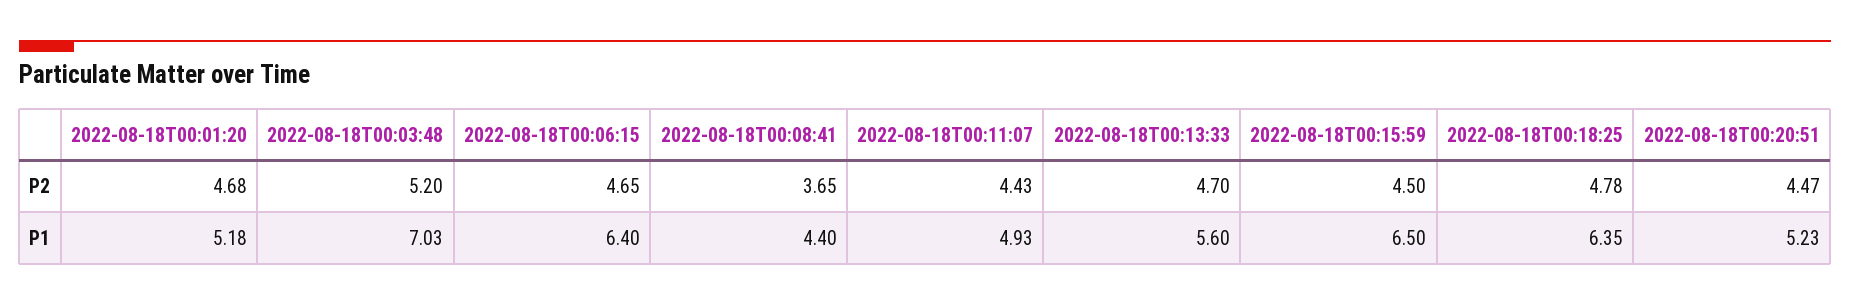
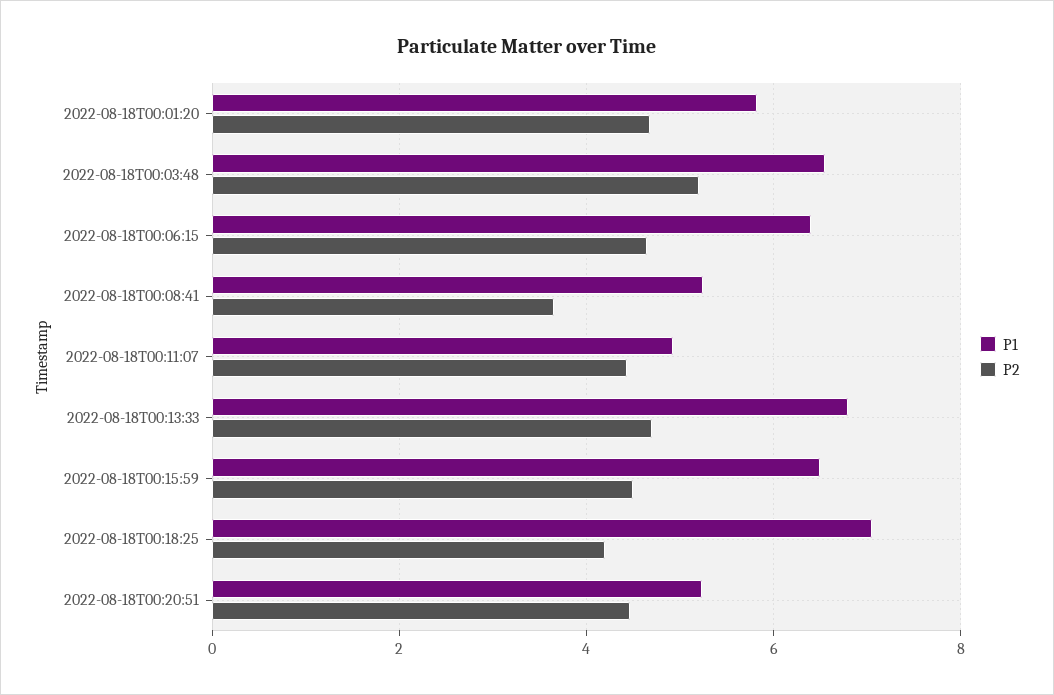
  {
    "P2": {
      "2022-08-18T00:01:20": 4.68,
      "2022-08-18T00:03:48": 5.2,
      "2022-08-18T00:06:15": 4.65,
      "2022-08-18T00:08:41": 3.65,
      "2022-08-18T00:11:07": 4.43,
      "2022-08-18T00:13:33": 4.7,
      "2022-08-18T00:15:59": 4.5,
-     "2022-08-18T00:18:25": 4.78,
+     "2022-08-18T00:18:25": 4.2,
      "2022-08-18T00:20:51": 4.47
    },
    "P1": {
-     "2022-08-18T00:01:20": 5.18,
+     "2022-08-18T00:01:20": 5.8,
-     "2022-08-18T00:03:48": 7.03,
+     "2022-08-18T00:03:48": 6.6,
      "2022-08-18T00:06:15": 6.4,
-     "2022-08-18T00:08:41": 4.4,
+     "2022-08-18T00:08:41": 5.2,
      "2022-08-18T00:11:07": 4.93,
-     "2022-08-18T00:13:33": 5.6,
+     "2022-08-18T00:13:33": 6.8,
      "2022-08-18T00:15:59": 6.5,
-     "2022-08-18T00:18:25": 6.35,
+     "2022-08-18T00:18:25": 7,
      "2022-08-18T00:20:51": 5.23
    }
  }

